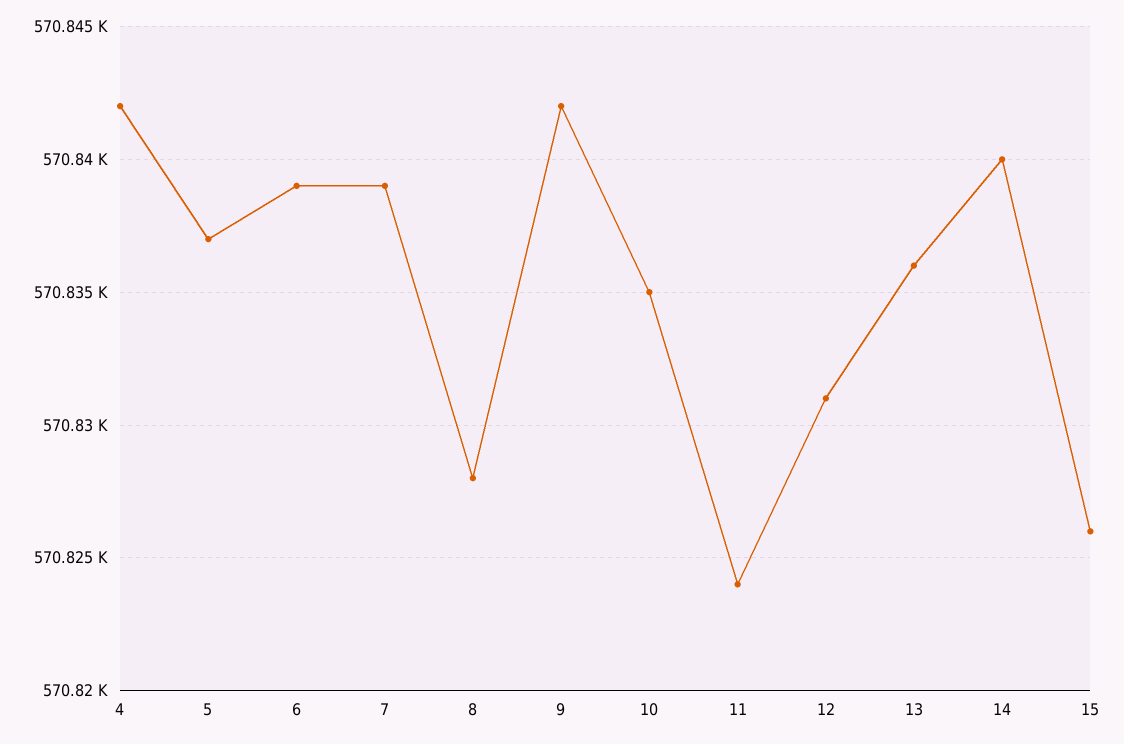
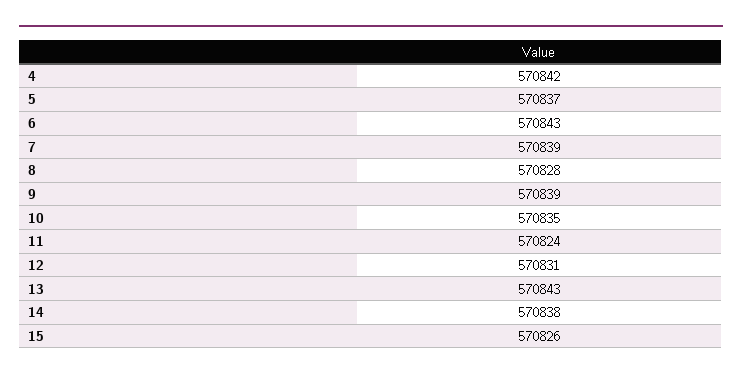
  {
    "4": 570842,
    "5": 570837,
-   "6": 570839,
+   "6": 570843,
    "7": 570839,
    "8": 570828,
-   "9": 570842,
+   "9": 570839,
    "10": 570835,
    "11": 570824,
    "12": 570831,
-   "13": 570836,
+   "13": 570843,
-   "14": 570840,
+   "14": 570838,
    "15": 570826
  }

